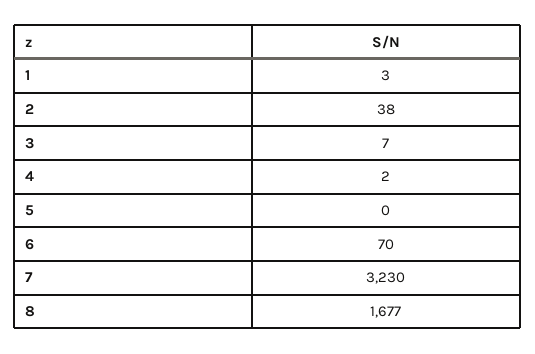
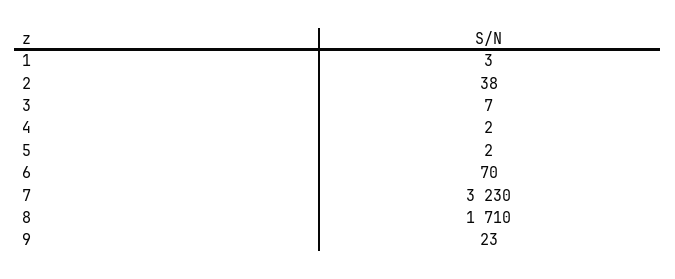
  {
    "1": 3,
    "2": 38,
    "3": 7,
    "4": 2,
-   "5": 0,
+   "5": 2,
    "6": 70,
    "7": 3230,
-   "8": 1677
+   "8": 1710,
+   "9": 23
  }

